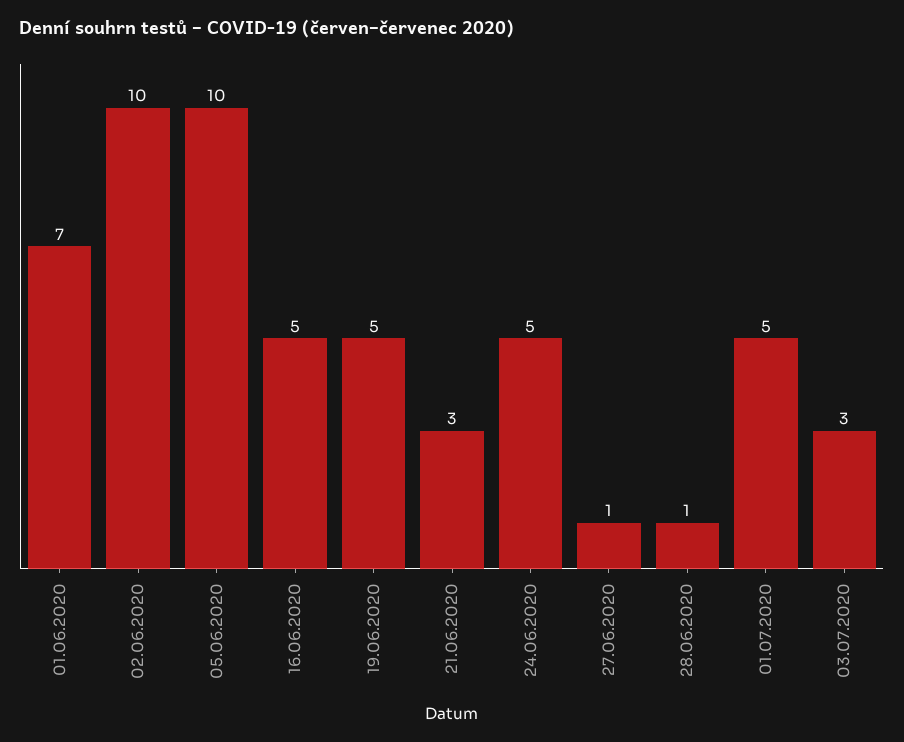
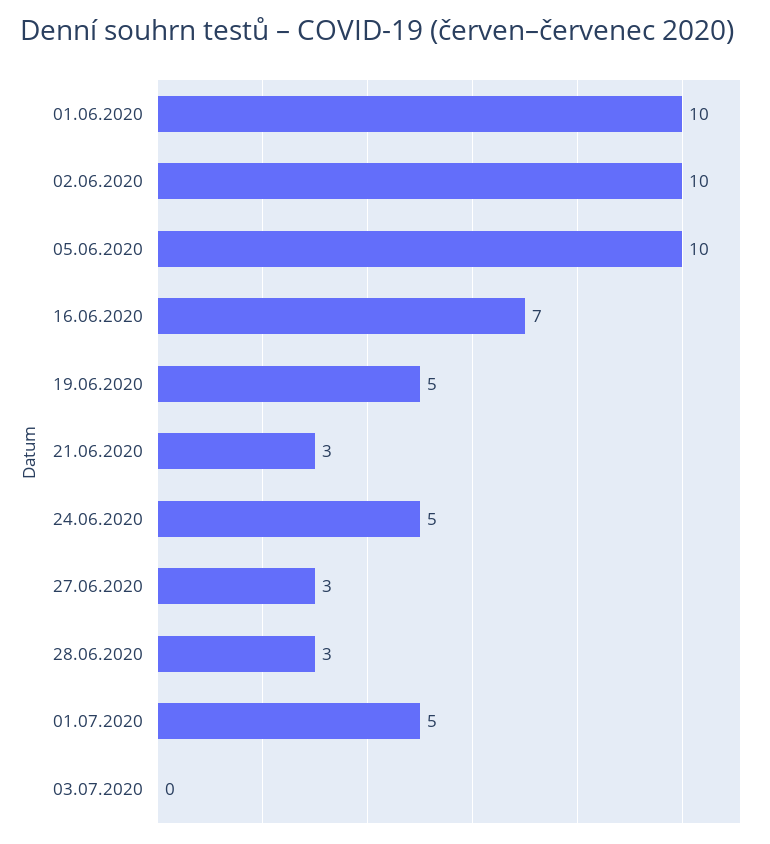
  {
-   "01.06.2020": 7,
+   "01.06.2020": 10,
    "02.06.2020": 10,
    "05.06.2020": 10,
-   "16.06.2020": 5,
+   "16.06.2020": 7,
    "19.06.2020": 5,
    "21.06.2020": 3,
    "24.06.2020": 5,
-   "27.06.2020": 1,
+   "27.06.2020": 3,
-   "28.06.2020": 1,
+   "28.06.2020": 3,
    "01.07.2020": 5,
-   "03.07.2020": 3
+   "03.07.2020": 0
  }

